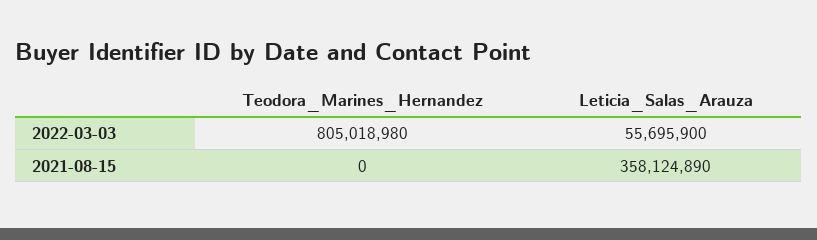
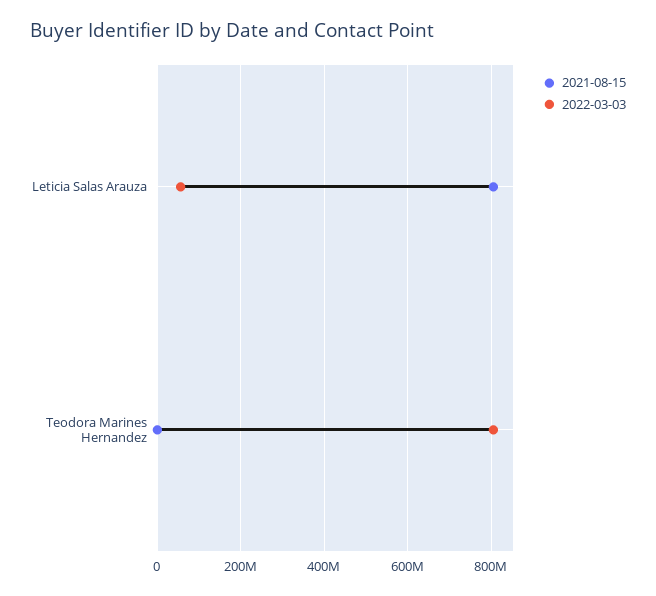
  {
    "2022-03-03": {
      "Teodora_Marines_Hernandez": 805018980,
      "Leticia_Salas_Arauza": 55695900
    },
    "2021-08-15": {
      "Teodora_Marines_Hernandez": 0,
-     "Leticia_Salas_Arauza": 358124890
+     "Leticia_Salas_Arauza": 800000000
    }
  }

